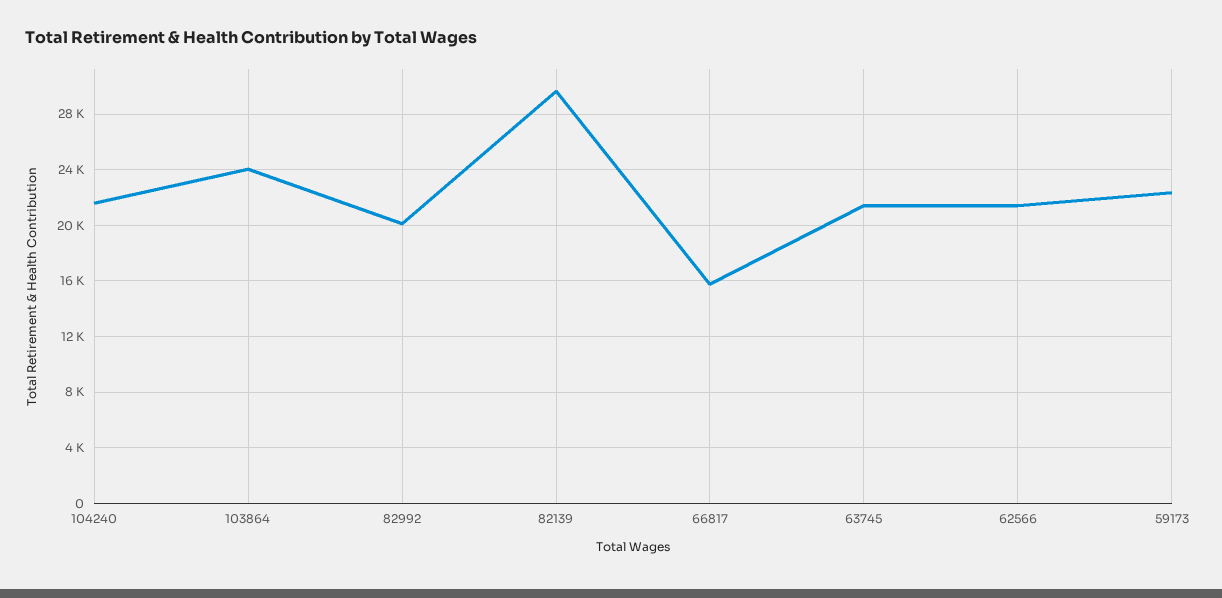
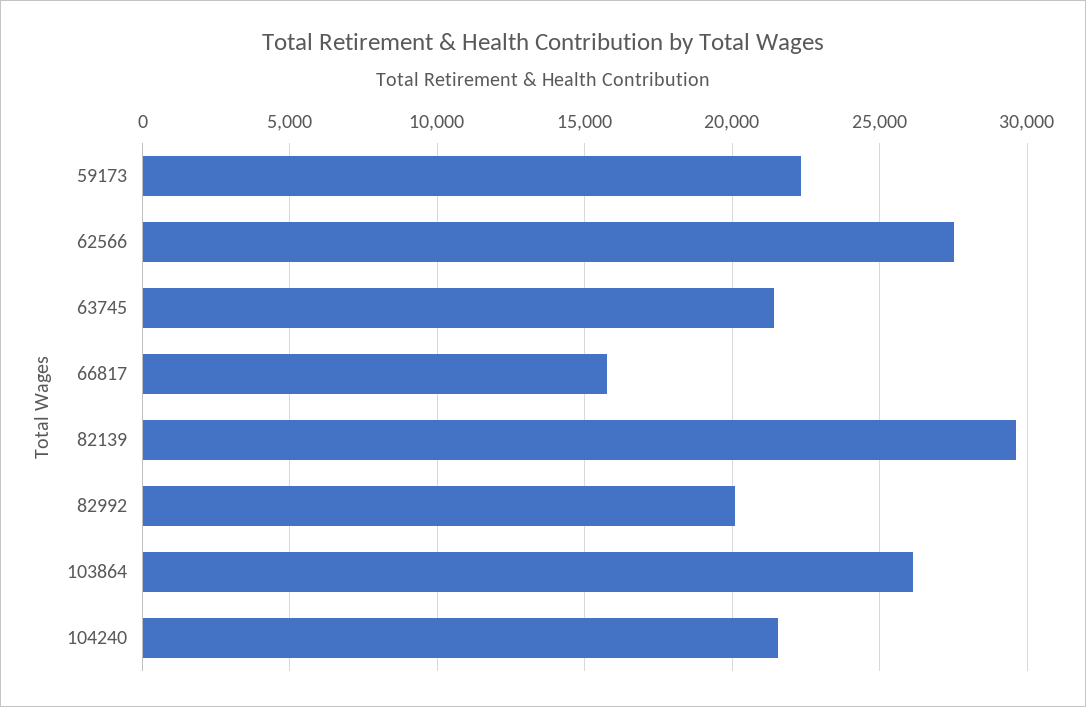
  {
    "104240": 21500,
-   "103864": 24000,
+   "103864": 26000,
    "82992": 20000,
    "82139": 29500,
    "66817": 16000,
    "63745": 21500,
-   "62566": 21500,
+   "62566": 27500,
    "59173": 22500
  }

